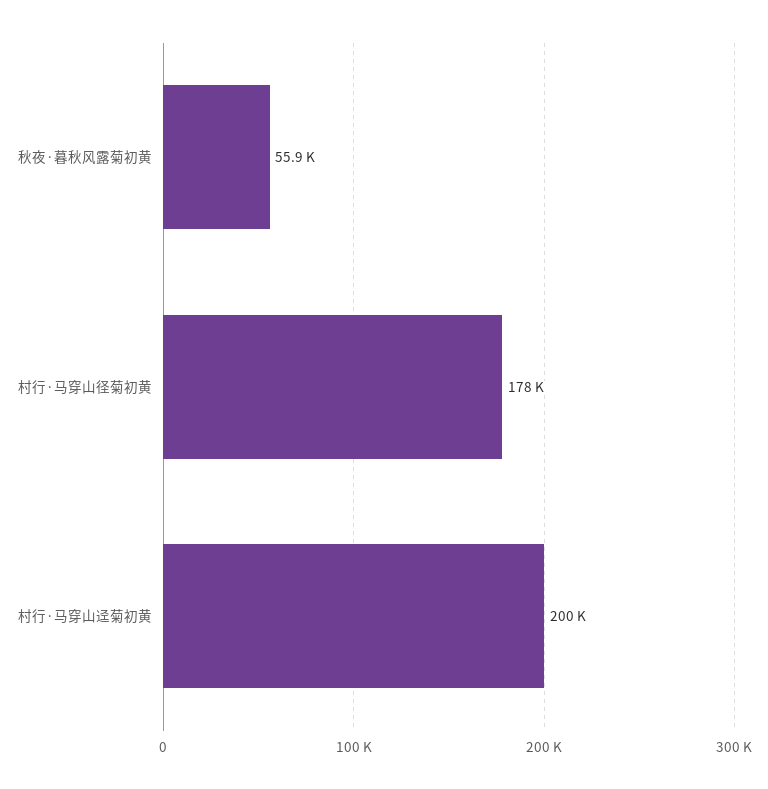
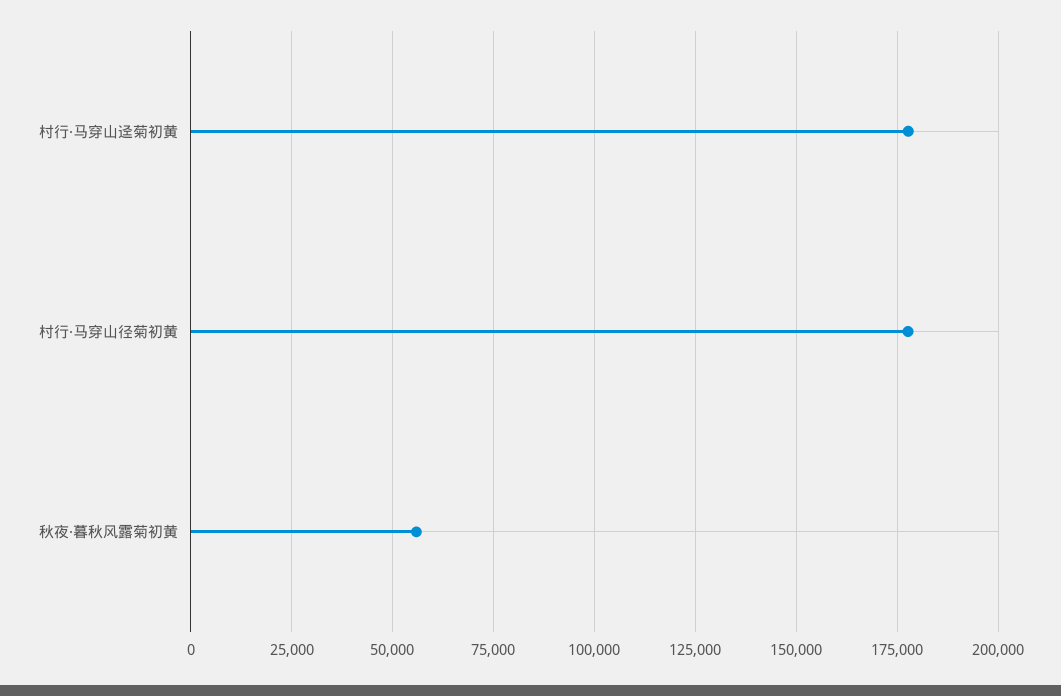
  {
    "秋夜·暮秋风露菊初黄": 55900,
    "村行·马穿山径菊初黄": 178000,
-   "村行·马穿山迳菊初黄": 200000
+   "村行·马穿山迳菊初黄": 177500
  }

